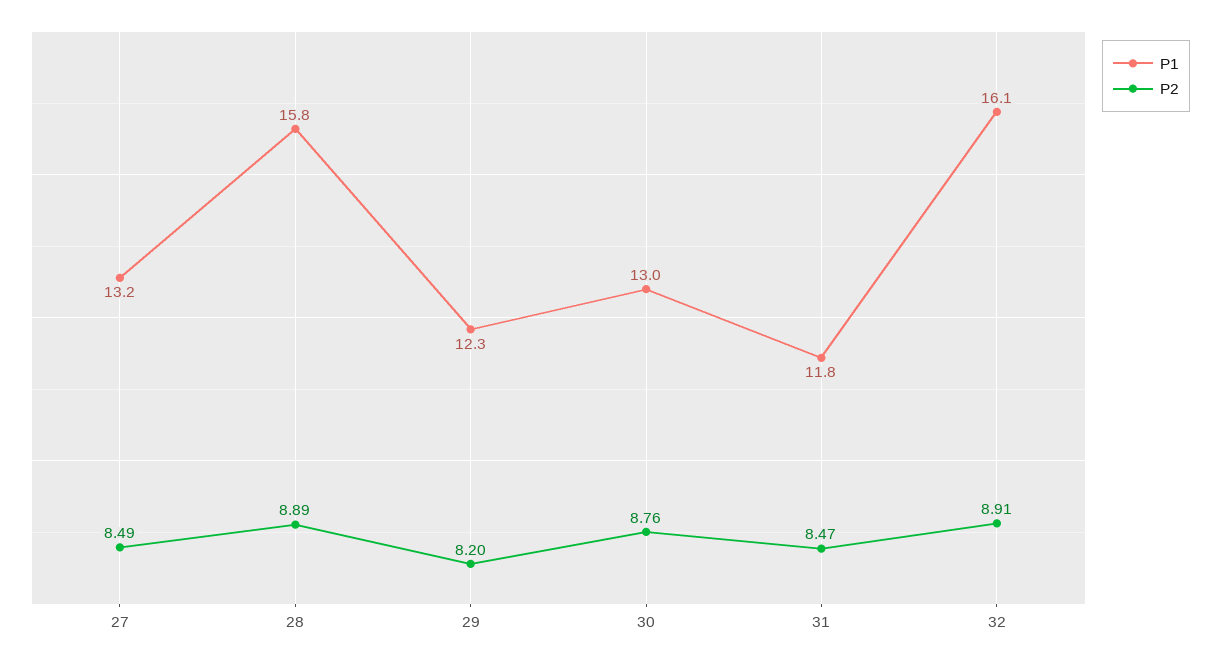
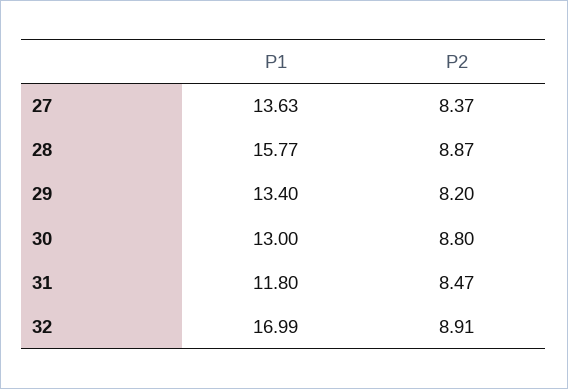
  {
    "P1": {
-     "27": 13.2,
+     "27": 13.63,
      "28": 15.77,
-     "29": 12.3,
+     "29": 13.4,
      "30": 13,
      "31": 11.8,
-     "32": 16.1
+     "32": 16.99
    },
    "P2": {
-     "27": 8.49,
+     "27": 8.37,
-     "28": 8.89,
+     "28": 8.87,
      "29": 8.2,
-     "30": 8.76,
+     "30": 8.8,
      "31": 8.47,
      "32": 8.91
    }
  }

